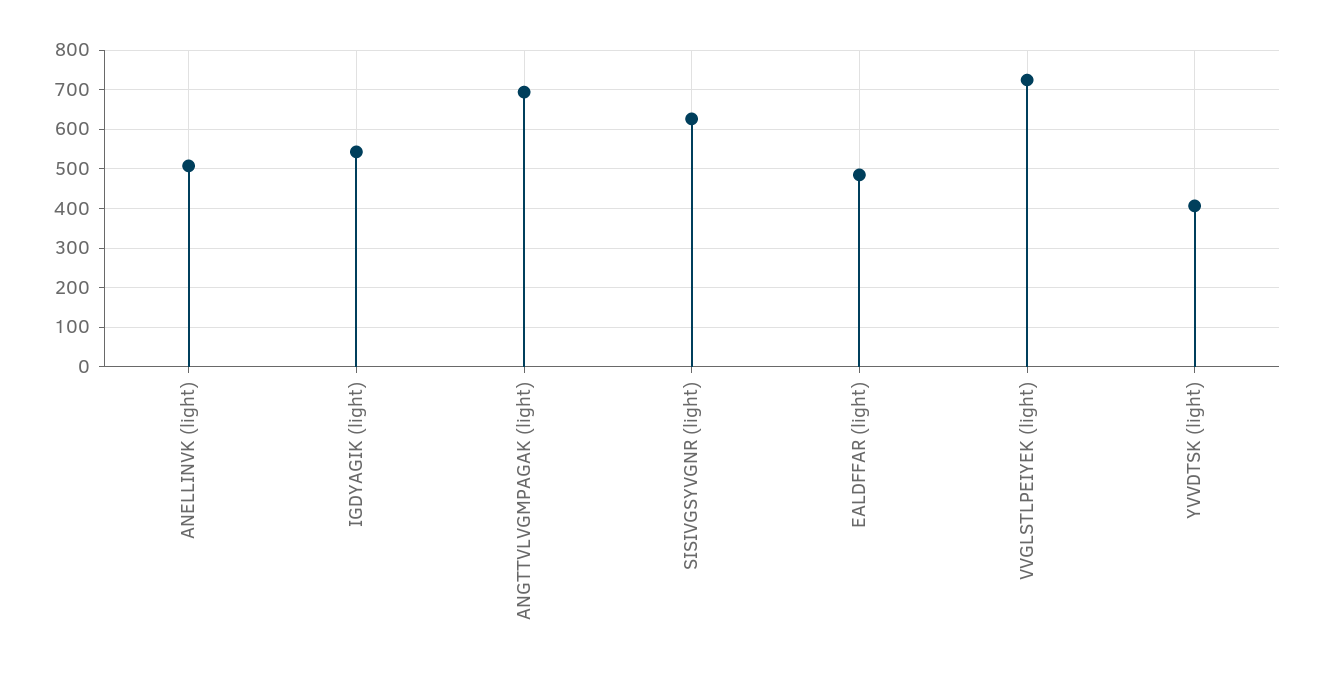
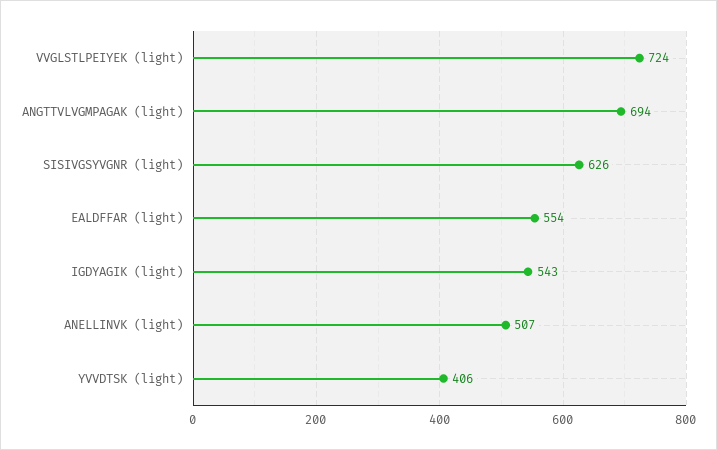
  {
    "ANELLINVK (light)": 507,
    "IGDYAGIK (light)": 543,
    "ANGTTVLVGMPAGAK (light)": 694,
    "SISIVGSYVGNR (light)": 626,
-   "EALDFFAR (light)": 480,
+   "EALDFFAR (light)": 554,
    "VVGLSTLPEIYEK (light)": 724,
    "YVVDTSK (light)": 406
  }

